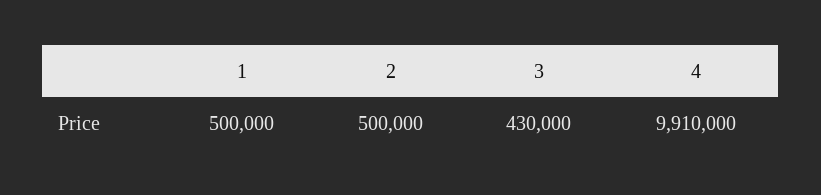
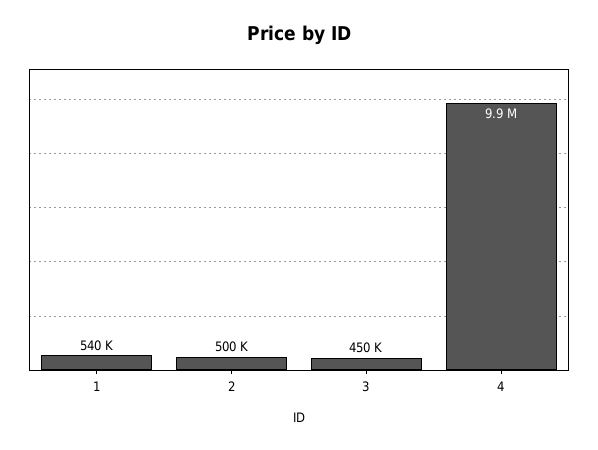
  {
-   "1": 500000,
+   "1": 540000,
    "2": 500000,
-   "3": 430000,
+   "3": 450000,
    "4": 9910000
  }

